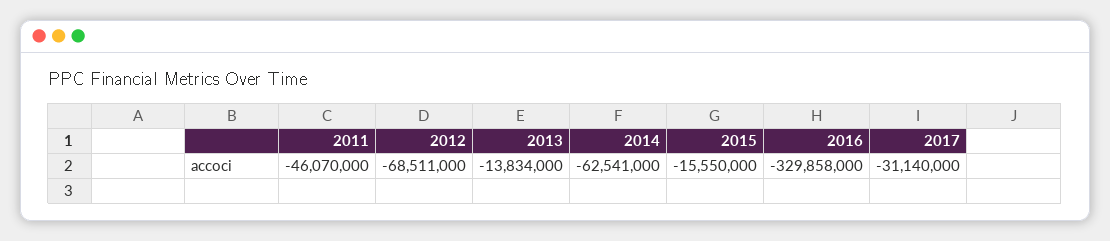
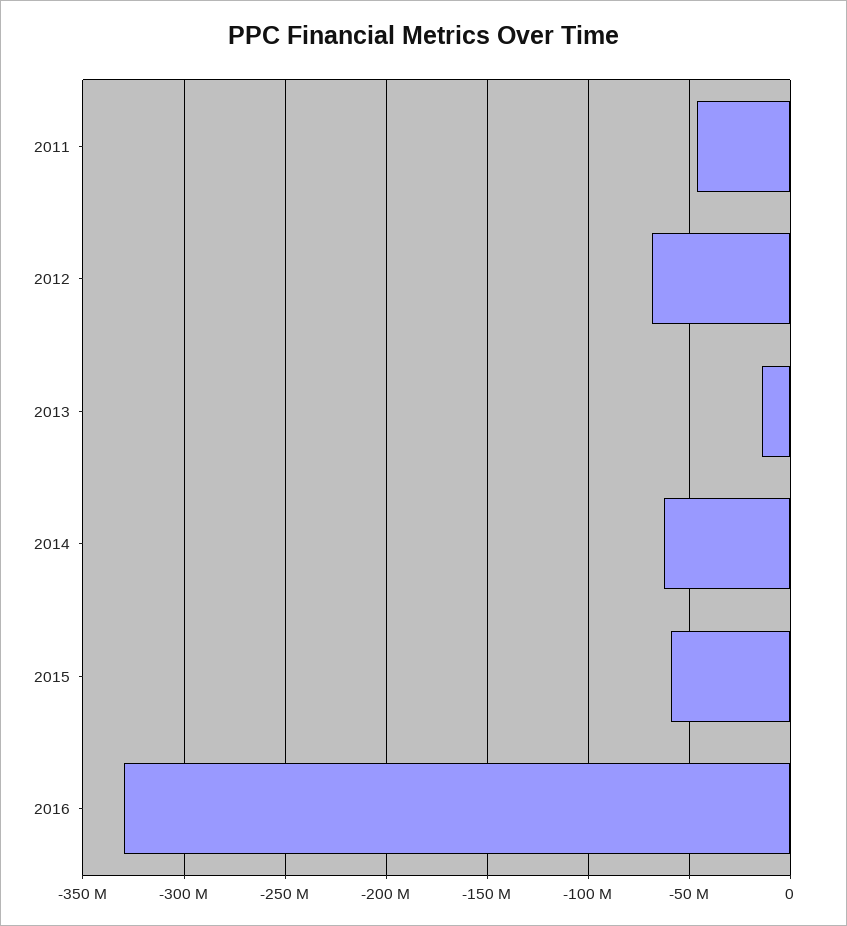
  {
    "2011": -46070000,
    "2012": -68511000,
    "2013": -13834000,
    "2014": -62541000,
-   "2015": -15550000,
+   "2015": -60000000,
-   "2016": -329858000,
+   "2016": -329858000
-   "2017": -31140000
  }

